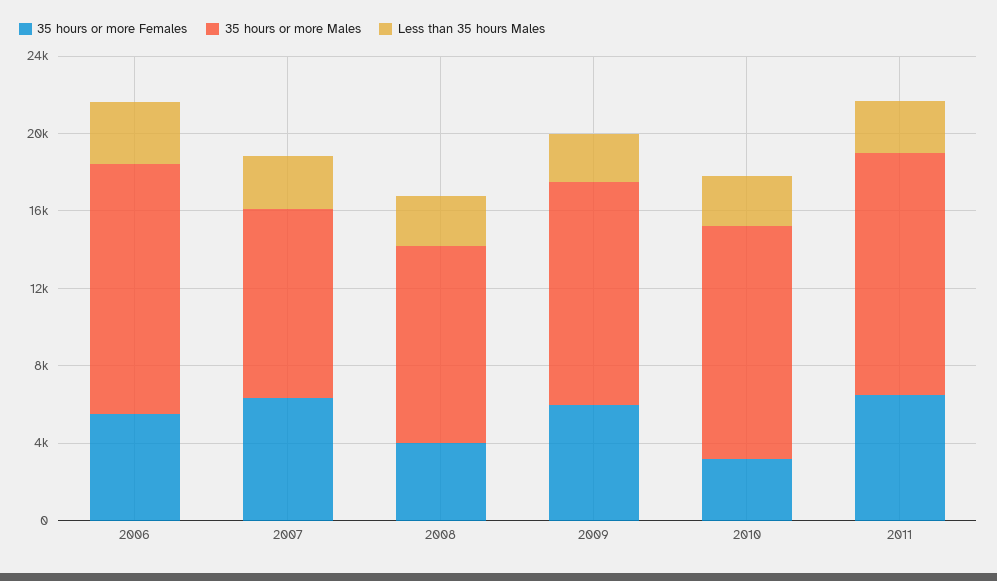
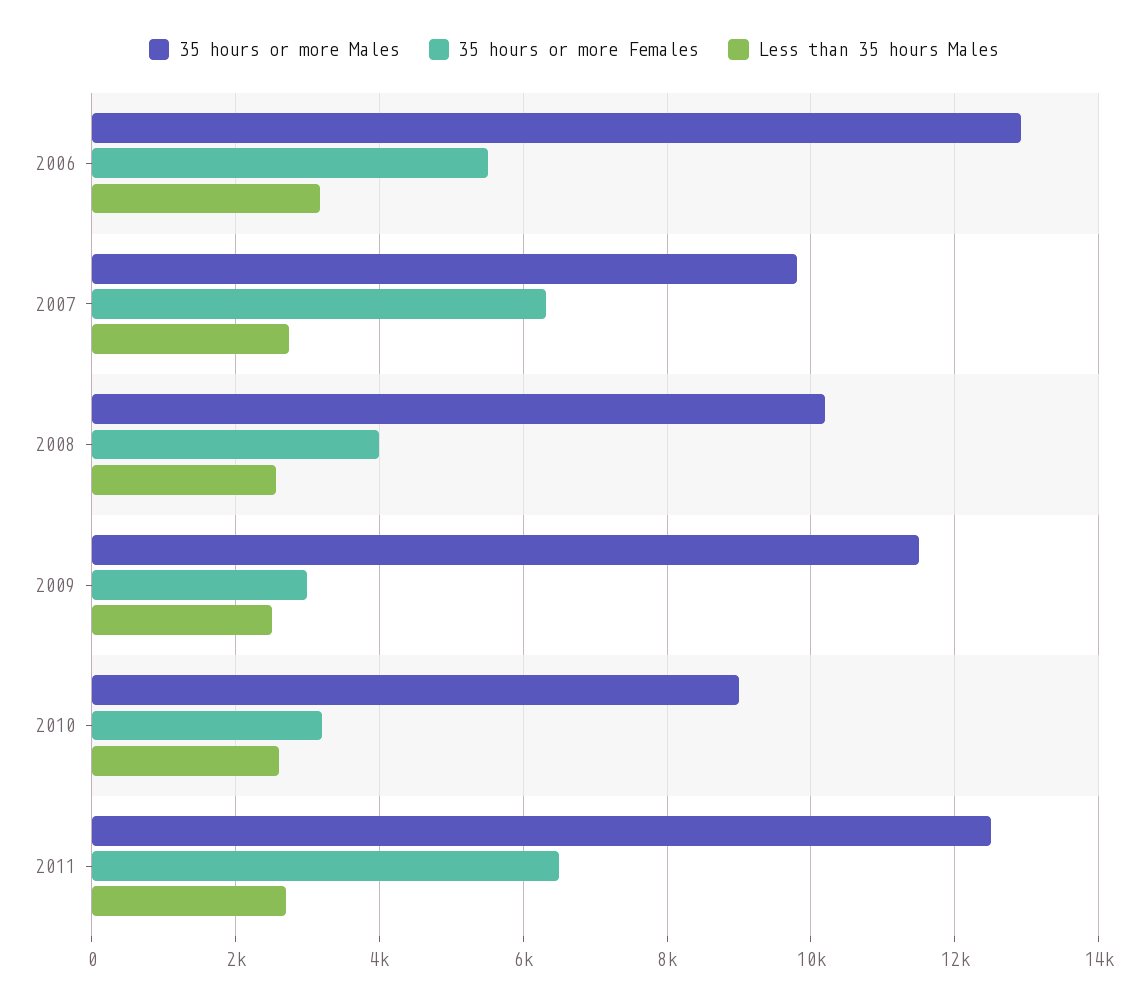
  {
    "35 hours or more Females": {
      "2006": 5600,
      "2007": 6400,
      "2008": 4000,
-     "2009": 6000,
+     "2009": 3000,
      "2010": 3200,
      "2011": 6600
    },
    "35 hours or more Males": {
      "2006": 13000,
      "2007": 9800,
      "2008": 10200,
      "2009": 11600,
-     "2010": 12000,
+     "2010": 9000,
      "2011": 12600
    },
    "Less than 35 hours Males": {
      "2006": 3200,
      "2007": 2800,
      "2008": 2600,
      "2009": 2600,
      "2010": 2600,
      "2011": 2800
    }
  }

